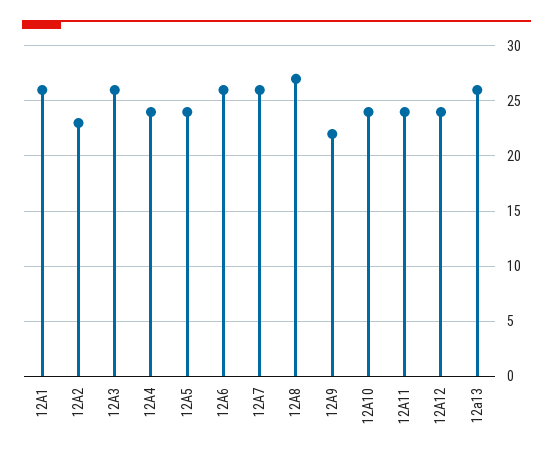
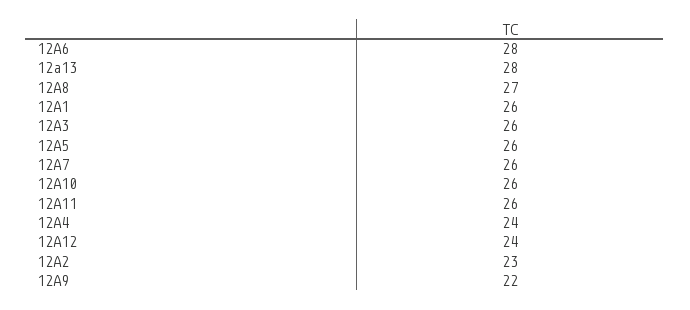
  {
    "12A1": 26,
    "12A2": 23,
    "12A3": 26,
    "12A4": 24,
-   "12A5": 24,
+   "12A5": 26,
-   "12A6": 26,
+   "12A6": 28,
    "12A7": 26,
    "12A8": 27,
    "12A9": 22,
-   "12A10": 24,
+   "12A10": 26,
-   "12A11": 24,
+   "12A11": 26,
    "12A12": 24,
-   "12a13": 26
+   "12a13": 28
  }

